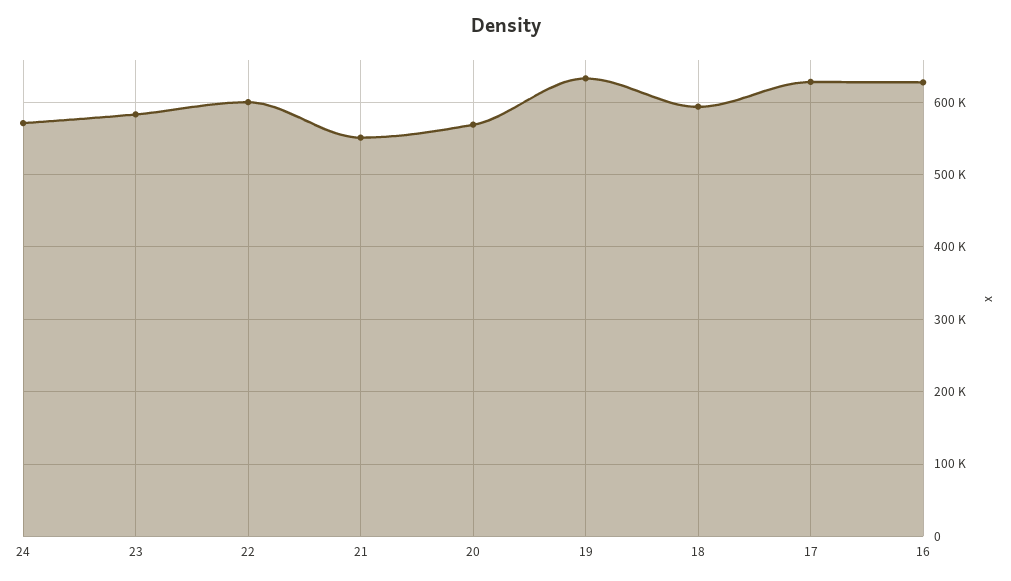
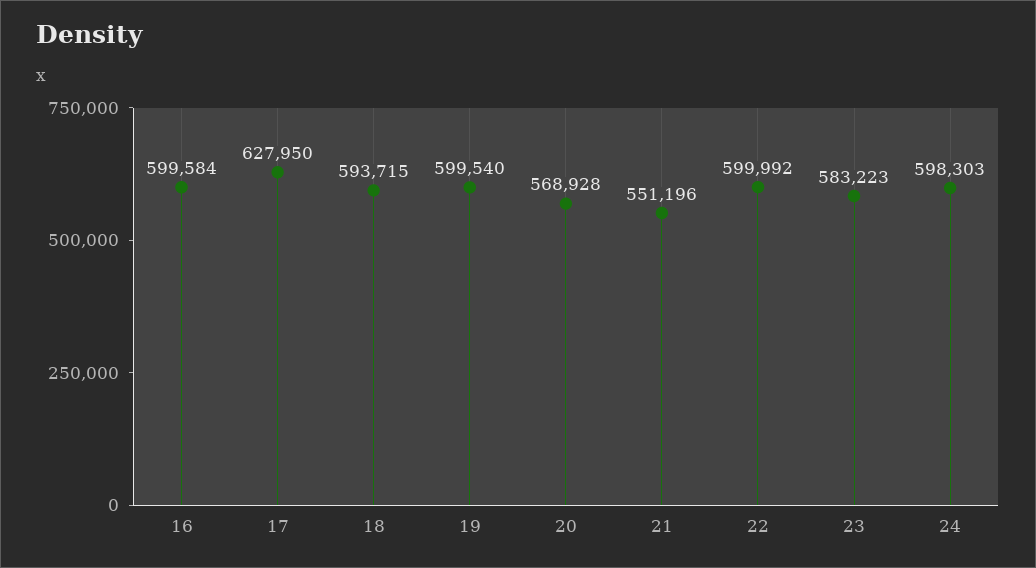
  {
-   "24": 570000,
+   "24": 598303,
    "23": 583223,
    "22": 599992,
    "21": 551196,
    "20": 568928,
-   "19": 630000,
+   "19": 599540,
    "18": 593715,
    "17": 627950,
-   "16": 630000
+   "16": 599584
  }

